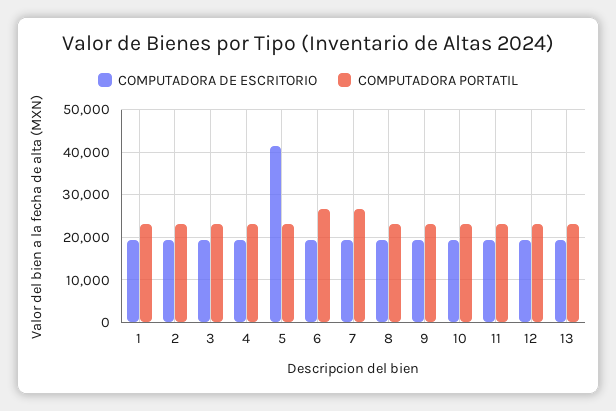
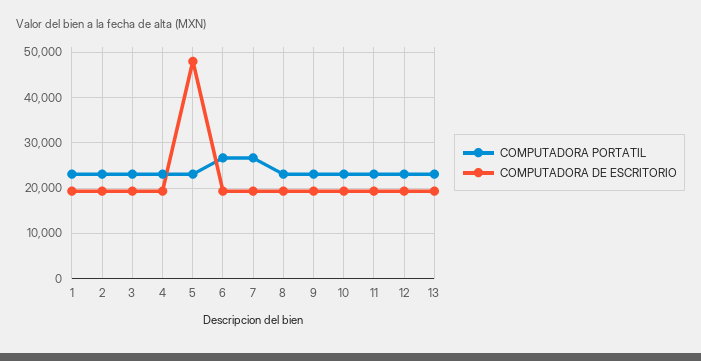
  {
    "COMPUTADORA DE ESCRITORIO": {
      "1": 20000,
      "2": 20000,
      "3": 20000,
      "4": 20000,
-     "5": 42000,
+     "5": 48000,
      "6": 20000,
      "7": 20000,
      "8": 20000,
      "9": 20000,
      "10": 20000,
      "11": 20000,
      "12": 20000,
      "13": 20000
    },
    "COMPUTADORA PORTATIL": {
      "1": 24000,
      "2": 24000,
      "3": 24000,
      "4": 24000,
      "5": 24000,
      "6": 26000,
      "7": 26000,
      "8": 24000,
      "9": 24000,
      "10": 24000,
      "11": 24000,
      "12": 24000,
      "13": 24000
    }
  }

